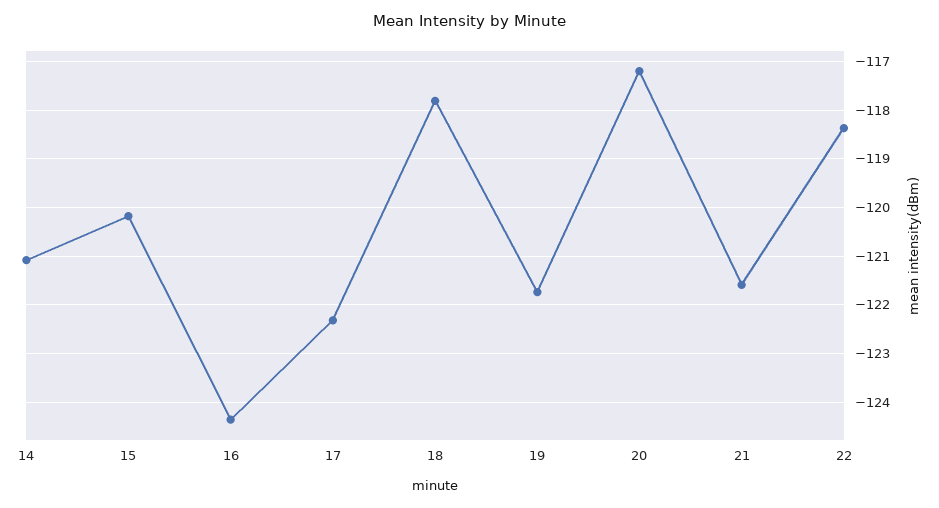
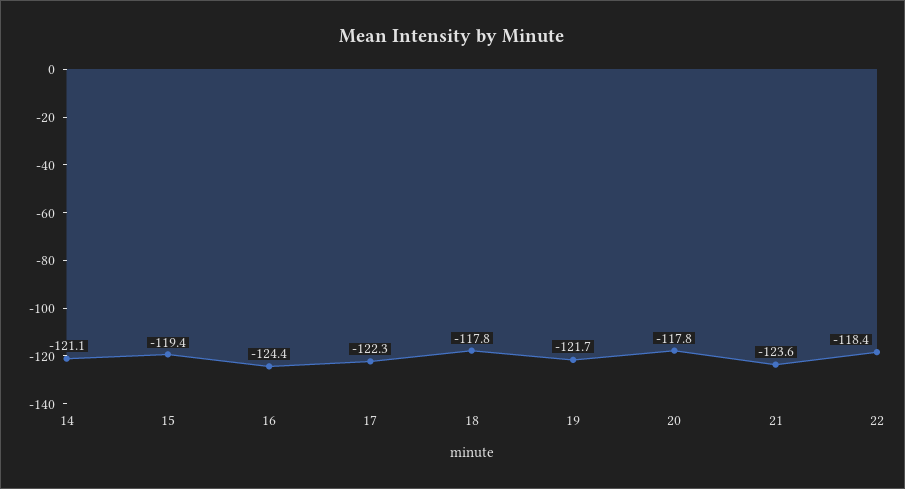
  {
    "14": -121.1,
-   "15": -120.2,
+   "15": -119.4,
    "16": -124.4,
    "17": -122.3,
    "18": -117.8,
    "19": -121.7,
-   "20": -117.2,
+   "20": -117.8,
-   "21": -121.6,
+   "21": -123.6,
    "22": -118.4
  }

